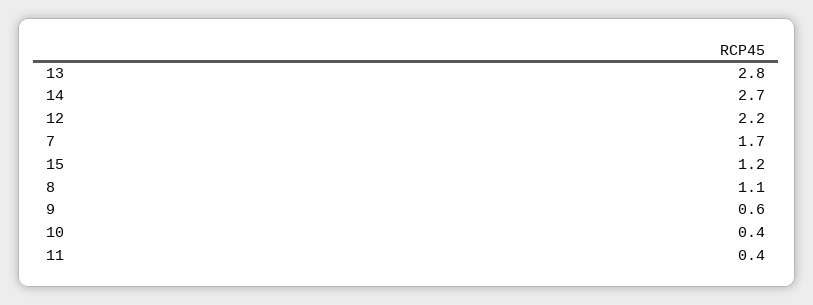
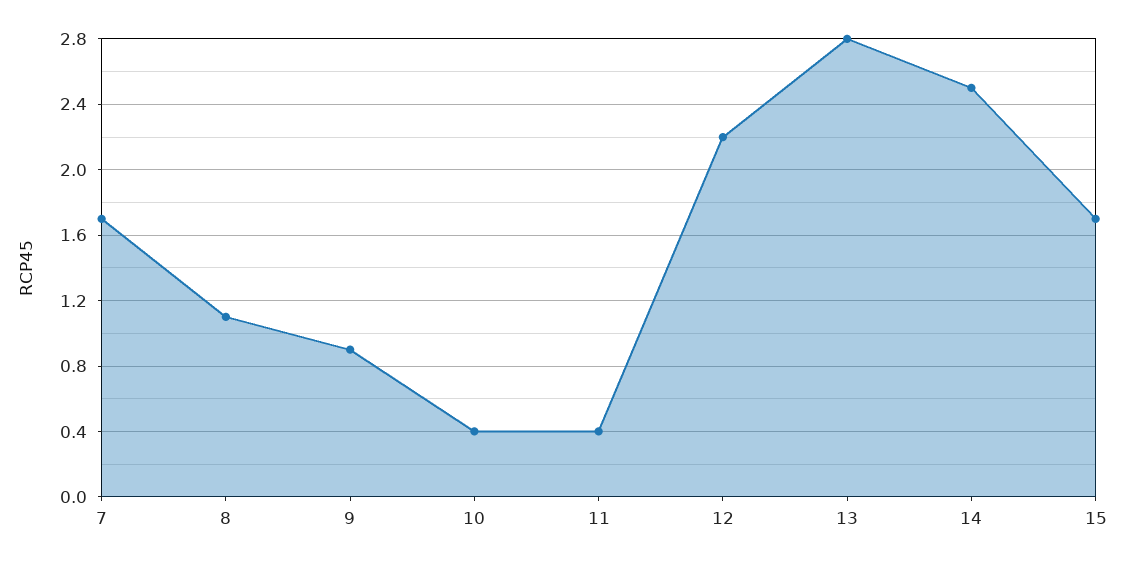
  {
    "13": 2.8,
-   "14": 2.7,
+   "14": 2.5,
    "12": 2.2,
    "7": 1.7,
-   "15": 1.2,
+   "15": 1.7,
    "8": 1.1,
-   "9": 0.6,
+   "9": 0.9,
    "10": 0.4,
    "11": 0.4
  }

